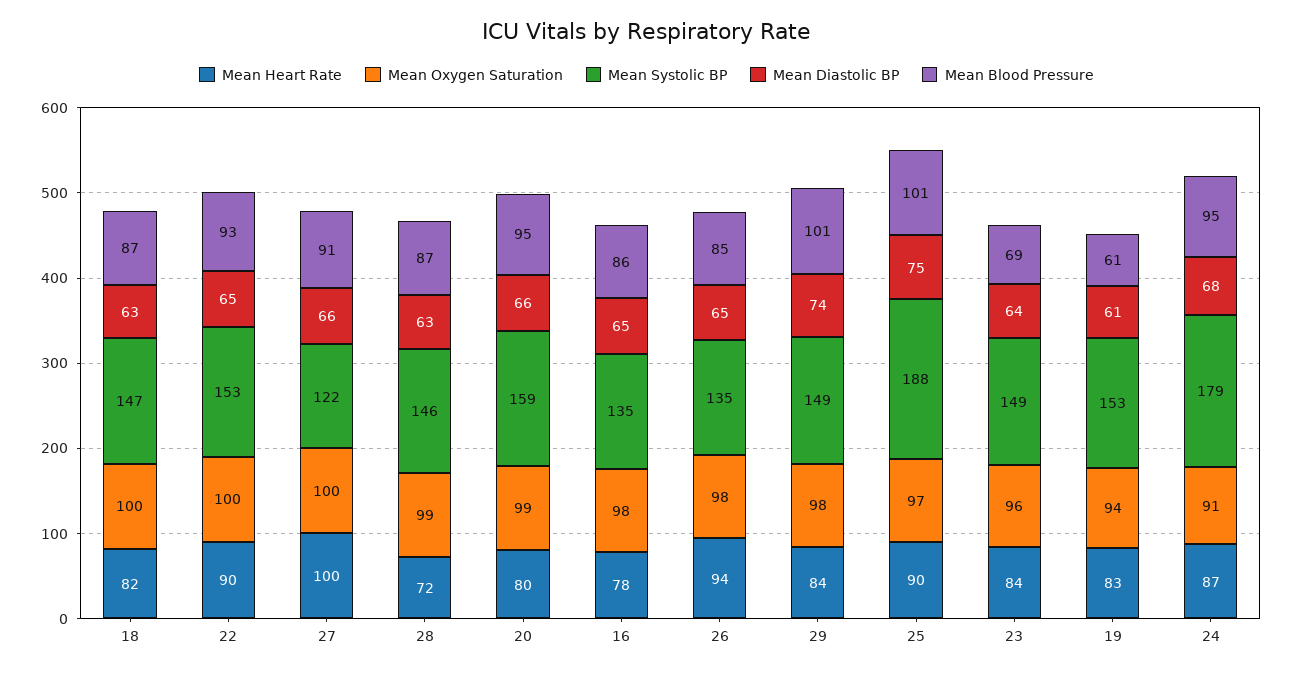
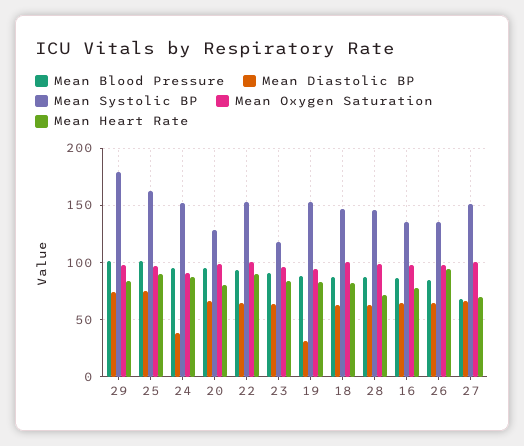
  {
    "Mean Heart Rate": {
      "18": 82,
      "22": 90,
-     "27": 100,
+     "27": 70,
      "28": 72,
      "20": 80,
      "16": 78,
      "26": 94,
      "29": 84,
      "25": 90,
      "23": 84,
      "19": 83,
      "24": 87
    },
    "Mean Oxygen Saturation": {
      "18": 100,
      "22": 100,
      "27": 100,
      "28": 99,
      "20": 99,
      "16": 98,
      "26": 98,
      "29": 98,
      "25": 97,
      "23": 96,
      "19": 94,
      "24": 91
    },
    "Mean Systolic BP": {
      "18": 147,
      "22": 153,
-     "27": 122,
+     "27": 150,
      "28": 146,
-     "20": 159,
+     "20": 130,
      "16": 135,
      "26": 135,
-     "29": 149,
+     "29": 180,
-     "25": 188,
+     "25": 160,
-     "23": 149,
+     "23": 120,
      "19": 153,
-     "24": 179
+     "24": 150
    },
    "Mean Diastolic BP": {
      "18": 63,
      "22": 65,
      "27": 66,
      "28": 63,
      "20": 66,
      "16": 65,
      "26": 65,
      "29": 74,
      "25": 75,
      "23": 64,
-     "19": 61,
+     "19": 30,
-     "24": 68
+     "24": 40
    },
    "Mean Blood Pressure": {
      "18": 87,
      "22": 93,
-     "27": 91,
+     "27": 70,
      "28": 87,
      "20": 95,
      "16": 86,
      "26": 85,
      "29": 101,
      "25": 101,
-     "23": 69,
+     "23": 90,
-     "19": 61,
+     "19": 90,
      "24": 95
    }
  }

